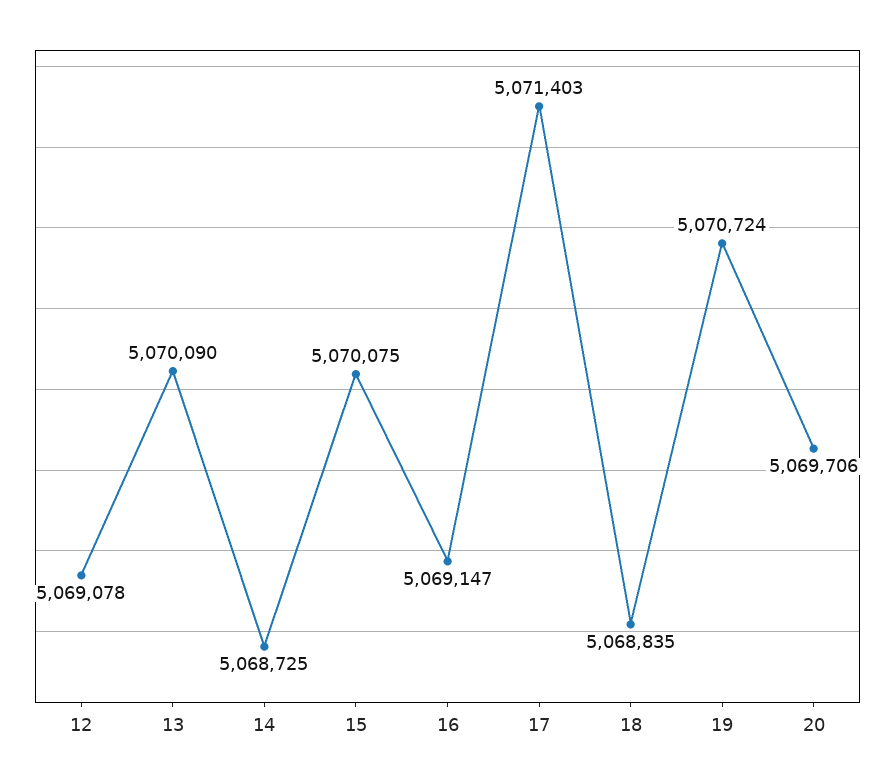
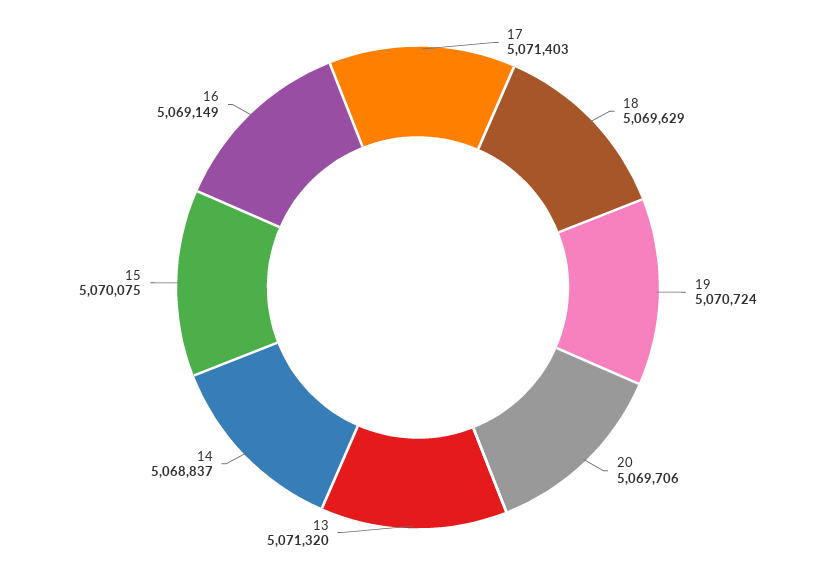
  {
-   "12": 5069078,
-   "13": 5070090,
+   "13": 5071320,
-   "14": 5068725,
+   "14": 5068837,
    "15": 5070075,
-   "16": 5069147,
+   "16": 5069149,
    "17": 5071403,
-   "18": 5068835,
+   "18": 5069629,
    "19": 5070724,
    "20": 5069706
  }

